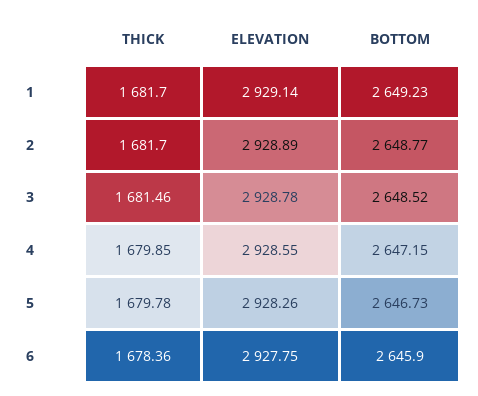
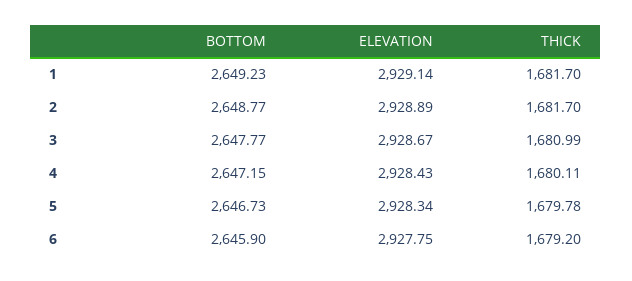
  {
    "THICK": {
      "1": 1681.7,
      "2": 1681.7,
-     "3": 1681.46,
+     "3": 1680.99,
-     "4": 1679.85,
+     "4": 1680.11,
      "5": 1679.78,
-     "6": 1678.36
+     "6": 1679.2
    },
    "ELEVATION": {
      "1": 2929.14,
      "2": 2928.89,
-     "3": 2928.78,
+     "3": 2928.67,
-     "4": 2928.55,
+     "4": 2928.43,
-     "5": 2928.26,
+     "5": 2928.34,
      "6": 2927.75
    },
    "BOTTOM": {
      "1": 2649.23,
      "2": 2648.77,
-     "3": 2648.52,
+     "3": 2647.77,
      "4": 2647.15,
      "5": 2646.73,
      "6": 2645.9
    }
  }

